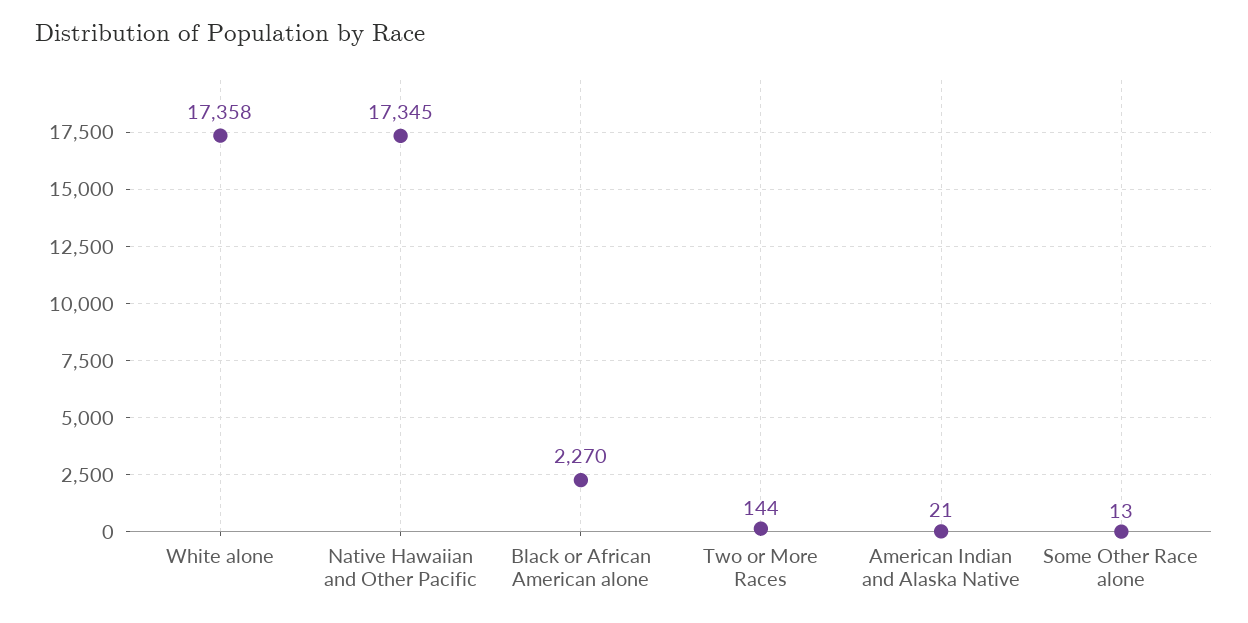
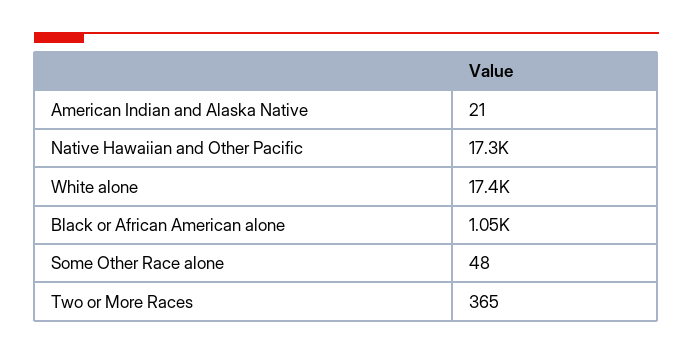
  {
    "White alone": 17358,
    "Native Hawaiian and Other Pacific": 17345,
-   "Black or African American alone": 2270,
+   "Black or African American alone": 1050,
-   "Two or More Races": 144,
+   "Two or More Races": 365,
    "American Indian and Alaska Native": 21,
-   "Some Other Race alone": 13
+   "Some Other Race alone": 48
  }

